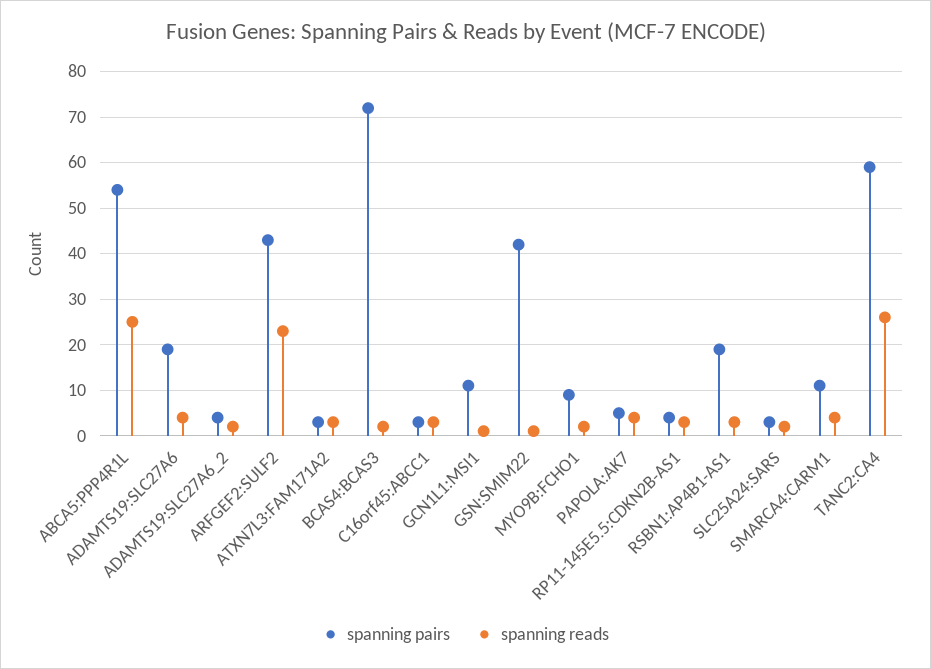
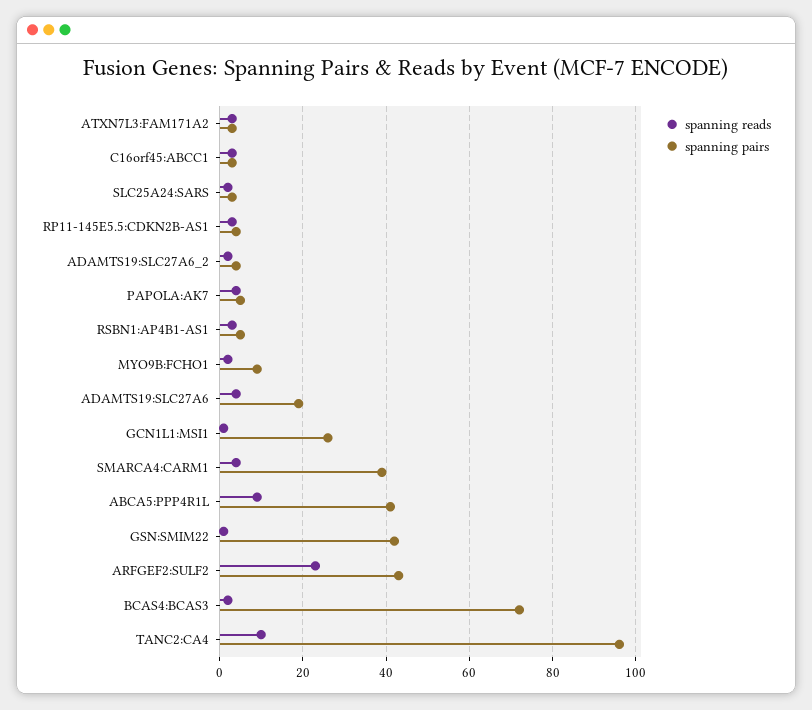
  {
    "spanning pairs": {
-     "ABCA5:PPP4R1L": 55,
+     "ABCA5:PPP4R1L": 40,
      "ADAMTS19:SLC27A6": 20,
      "ADAMTS19:SLC27A6_2": 5,
      "ARFGEF2:SULF2": 45,
      "ATXN7L3:FAM171A2": 5,
      "BCAS4:BCAS3": 70,
      "C16orf45:ABCC1": 5,
-     "GCN1L1:MSI1": 10,
+     "GCN1L1:MSI1": 25,
      "GSN:SMIM22": 40,
      "MYO9B:FCHO1": 10,
      "PAPOLA:AK7": 5,
      "RP11-145E5.5:CDKN2B-AS1": 5,
-     "RSBN1:AP4B1-AS1": 20,
+     "RSBN1:AP4B1-AS1": 5,
      "SLC25A24:SARS": 5,
-     "SMARCA4:CARM1": 10,
+     "SMARCA4:CARM1": 40,
-     "TANC2:CA4": 60
+     "TANC2:CA4": 95
    },
    "spanning reads": {
-     "ABCA5:PPP4R1L": 25,
+     "ABCA5:PPP4R1L": 10,
      "ADAMTS19:SLC27A6": 5,
      "ADAMTS19:SLC27A6_2": 0,
      "ARFGEF2:SULF2": 25,
      "ATXN7L3:FAM171A2": 5,
      "BCAS4:BCAS3": 0,
      "C16orf45:ABCC1": 5,
      "GCN1L1:MSI1": 0,
      "GSN:SMIM22": 0,
      "MYO9B:FCHO1": 0,
      "PAPOLA:AK7": 5,
      "RP11-145E5.5:CDKN2B-AS1": 5,
      "RSBN1:AP4B1-AS1": 5,
      "SLC25A24:SARS": 0,
      "SMARCA4:CARM1": 5,
-     "TANC2:CA4": 25
+     "TANC2:CA4": 10
    }
  }

